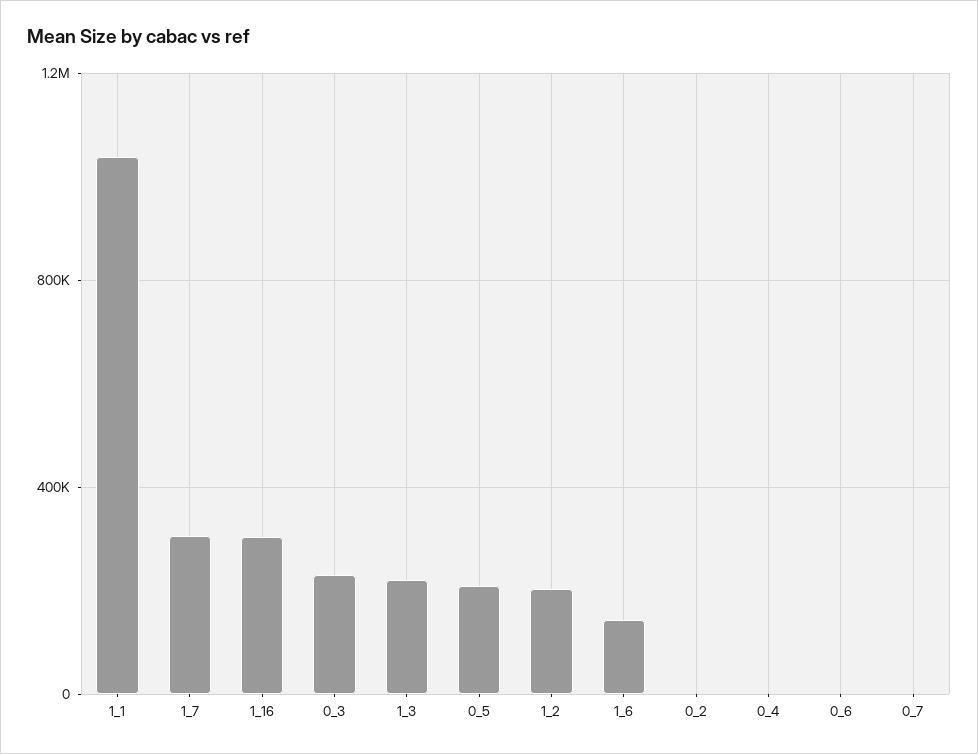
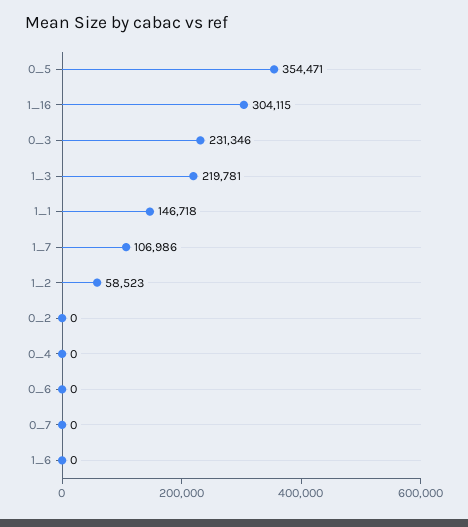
  {
-   "1_1": 1050000,
+   "1_1": 146718,
-   "1_7": 300000,
+   "1_7": 106986,
    "1_16": 304115,
    "0_3": 231346,
    "1_3": 219781,
-   "0_5": 200000,
+   "0_5": 354471,
-   "1_2": 200000,
+   "1_2": 58523,
-   "1_6": 150000,
+   "1_6": 0,
    "0_2": 0,
    "0_4": 0,
    "0_6": 0,
    "0_7": 0
  }

